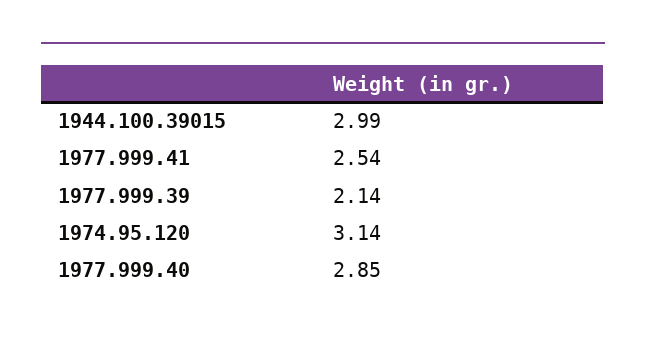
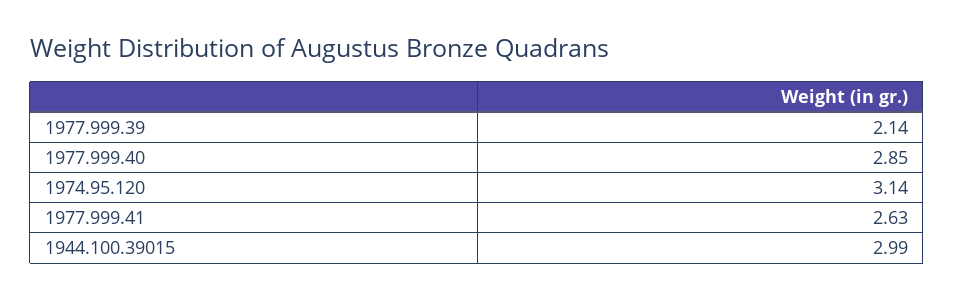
  {
    "1944.100.39015": 2.99,
-   "1977.999.41": 2.54,
+   "1977.999.41": 2.63,
    "1977.999.39": 2.14,
    "1974.95.120": 3.14,
    "1977.999.40": 2.85
  }

